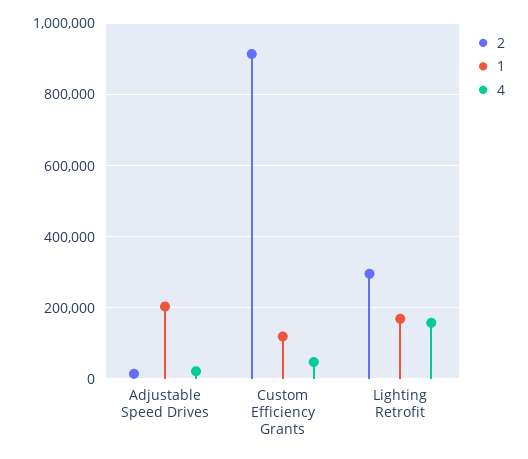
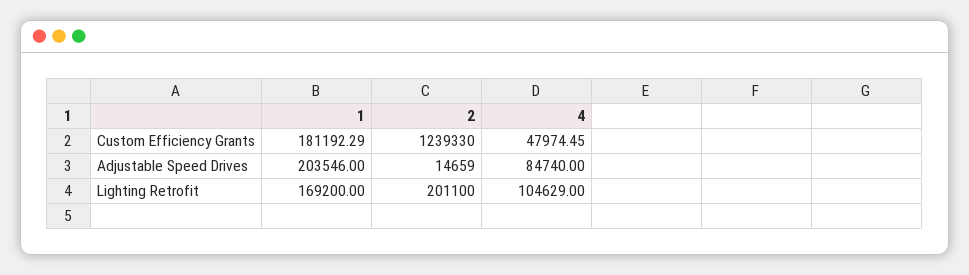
  {
    "2": {
      "Adjustable Speed Drives": 14659,
-     "Custom Efficiency Grants": 920000,
+     "Custom Efficiency Grants": 1239330,
-     "Lighting Retrofit": 300000
+     "Lighting Retrofit": 201100
    },
    "1": {
      "Adjustable Speed Drives": 203546,
-     "Custom Efficiency Grants": 120000,
+     "Custom Efficiency Grants": 181192.29,
      "Lighting Retrofit": 169200
    },
    "4": {
-     "Adjustable Speed Drives": 20000,
+     "Adjustable Speed Drives": 84740,
      "Custom Efficiency Grants": 47974.45,
-     "Lighting Retrofit": 160000
+     "Lighting Retrofit": 104629
    }
  }

